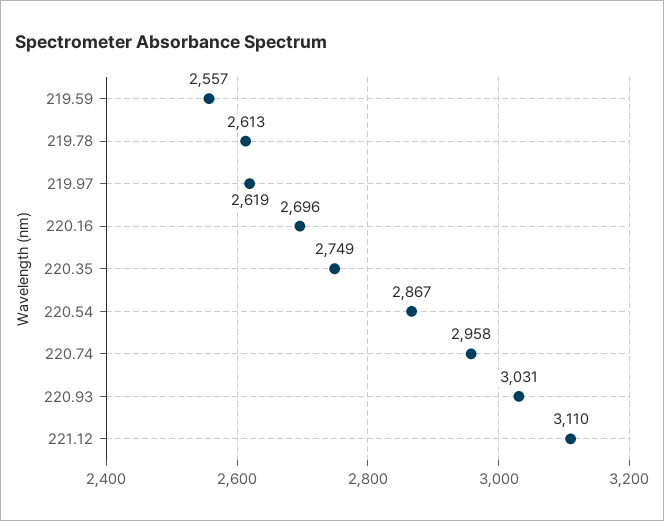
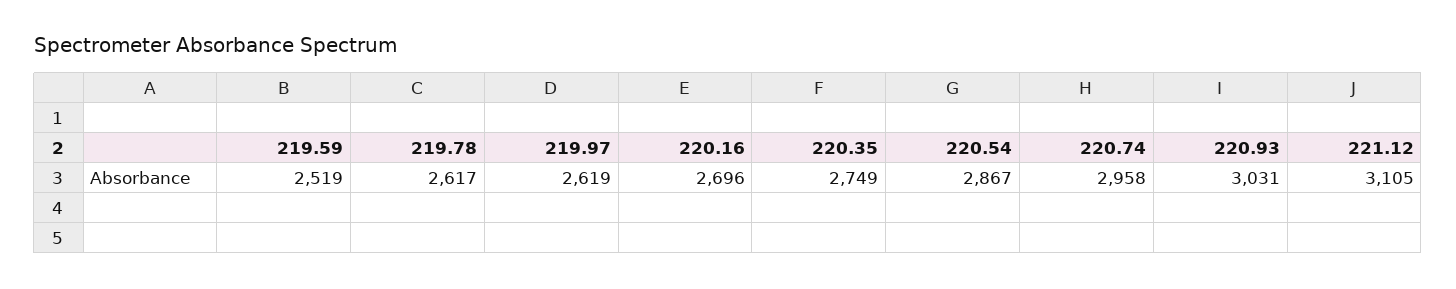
  {
-   "219.59": 2557,
+   "219.59": 2519,
-   "219.78": 2613,
+   "219.78": 2617,
    "219.97": 2619,
    "220.16": 2696,
    "220.35": 2749,
    "220.54": 2867,
    "220.74": 2958,
    "220.93": 3031,
-   "221.12": 3110
+   "221.12": 3105
  }

